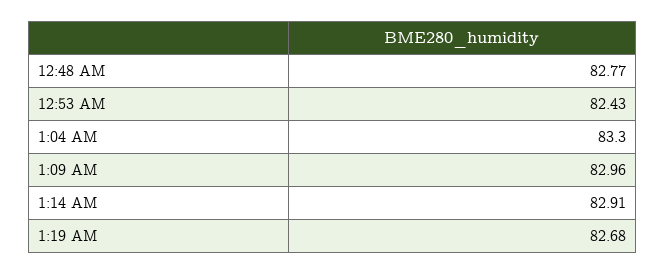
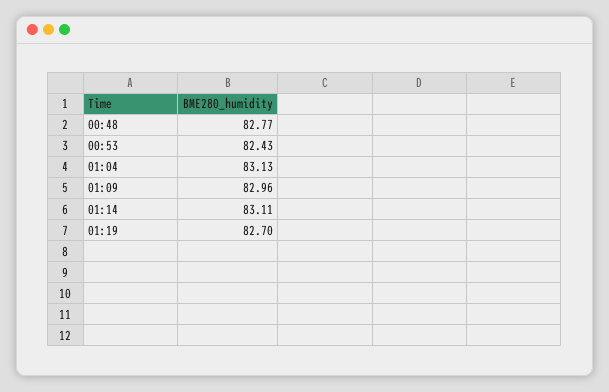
  {
    "12:48 AM": 82.77,
    "12:53 AM": 82.43,
-   "1:04 AM": 83.3,
+   "1:04 AM": 83.13,
    "1:09 AM": 82.96,
-   "1:14 AM": 82.91,
+   "1:14 AM": 83.11,
-   "1:19 AM": 82.68
+   "1:19 AM": 82.7
  }

